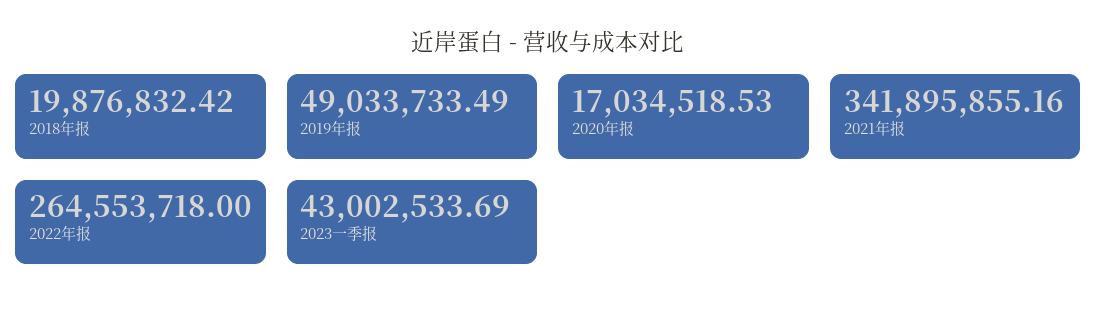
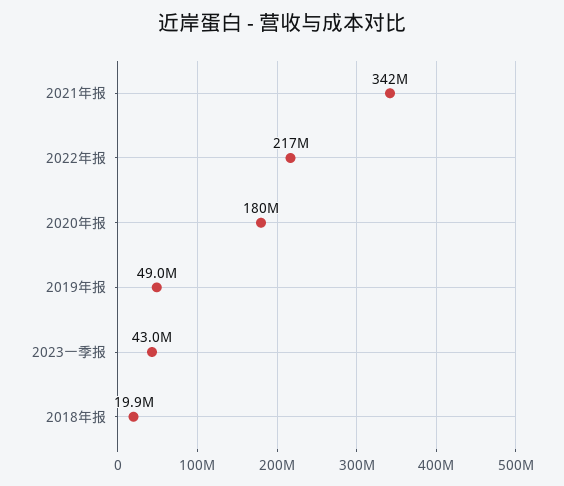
  {
    "2018年报": 19876832.42,
    "2019年报": 49033733.49,
-   "2020年报": 17034518.53,
+   "2020年报": 180000000,
    "2021年报": 341895855.16,
-   "2022年报": 264553718,
+   "2022年报": 217000000,
    "2023一季报": 43002533.69
  }

